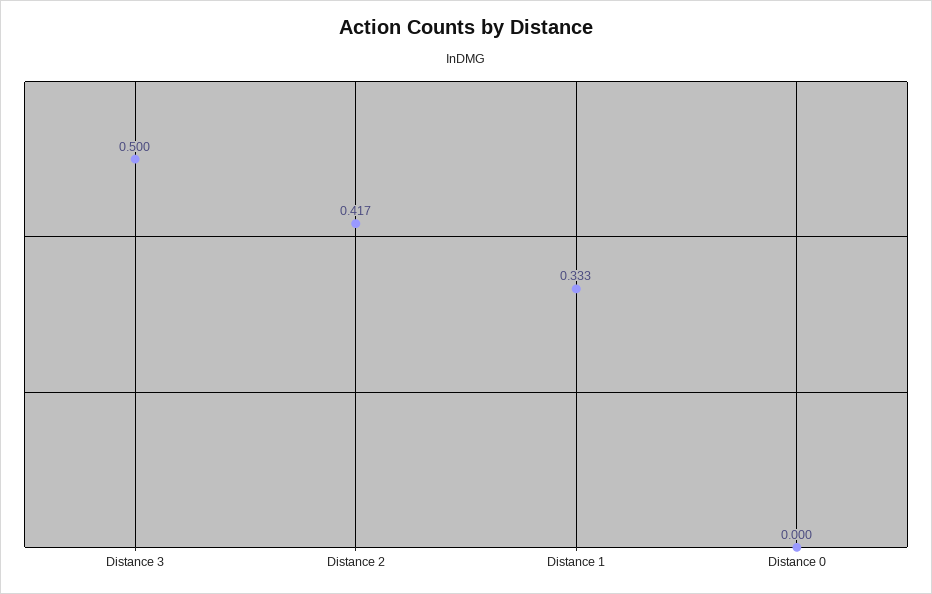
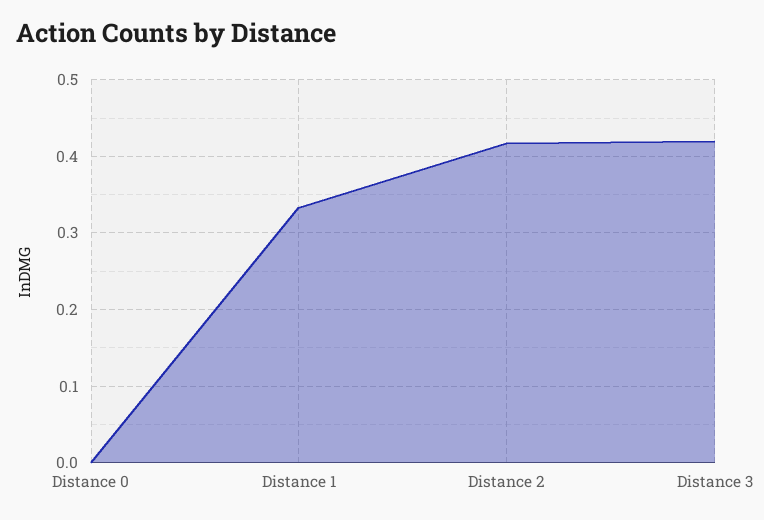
  {
-   "Distance 3": 0.5,
+   "Distance 3": 0.42,
    "Distance 2": 0.417,
    "Distance 1": 0.333,
    "Distance 0": 0
  }

